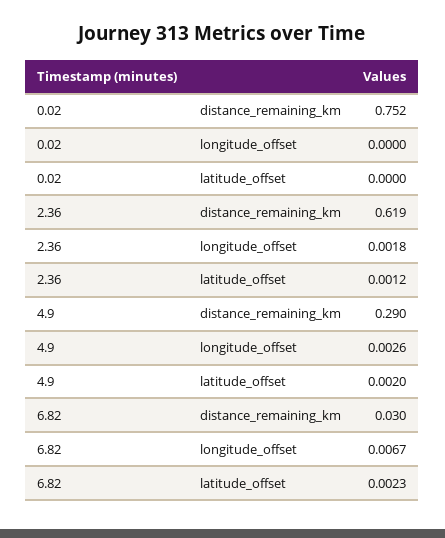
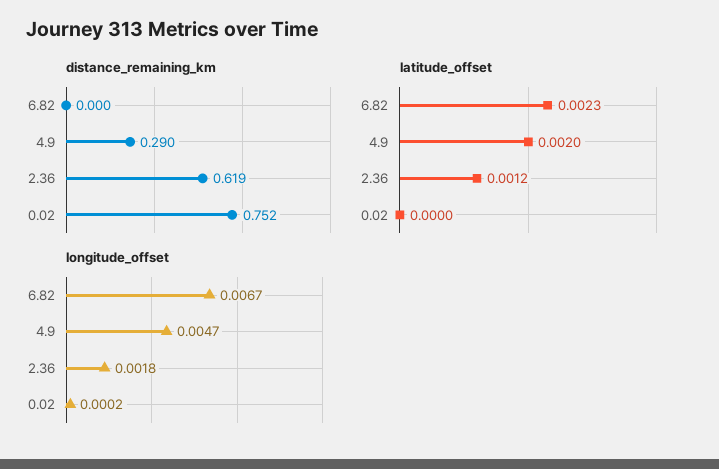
  {
    "distance_remaining_km": {
      "0.02": 0.752,
      "2.36": 0.619,
      "4.9": 0.29,
-     "6.82": 0.03
+     "6.82": 0
    },
    "longitude_offset": {
-     "0.02": 0,
+     "0.02": 0.0002,
      "2.36": 0.0018,
-     "4.9": 0.0026,
+     "4.9": 0.0047,
      "6.82": 0.0067
    },
    "latitude_offset": {
      "0.02": 0,
      "2.36": 0.0012,
      "4.9": 0.002,
      "6.82": 0.0023
    }
  }

